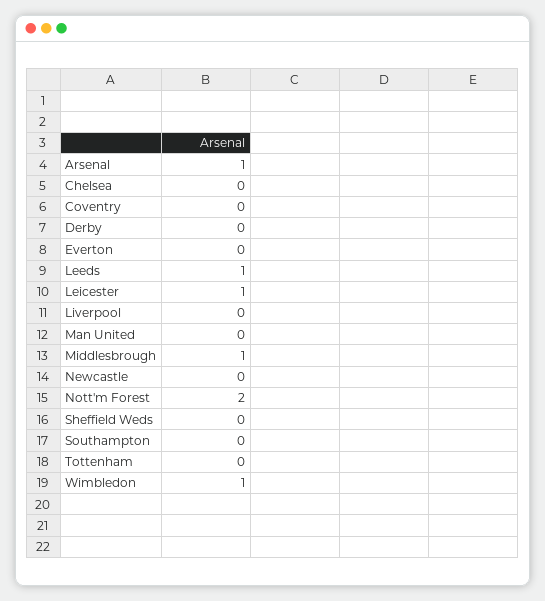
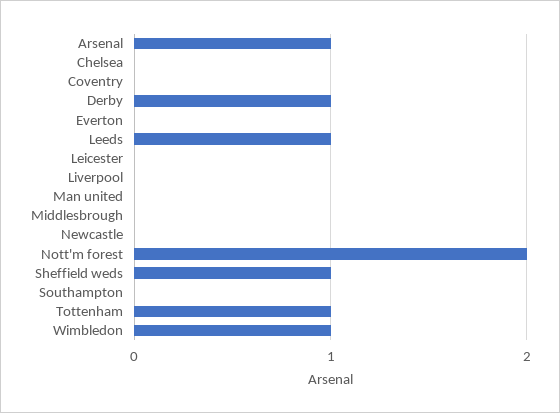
  {
    "Arsenal": 1,
    "Chelsea": 0,
    "Coventry": 0,
-   "Derby": 0,
+   "Derby": 1,
    "Everton": 0,
    "Leeds": 1,
-   "Leicester": 1,
+   "Leicester": 0,
    "Liverpool": 0,
    "Man United": 0,
-   "Middlesbrough": 1,
+   "Middlesbrough": 0,
    "Newcastle": 0,
    "Nott'm Forest": 2,
-   "Sheffield Weds": 0,
+   "Sheffield Weds": 1,
    "Southampton": 0,
-   "Tottenham": 0,
+   "Tottenham": 1,
    "Wimbledon": 1
  }

